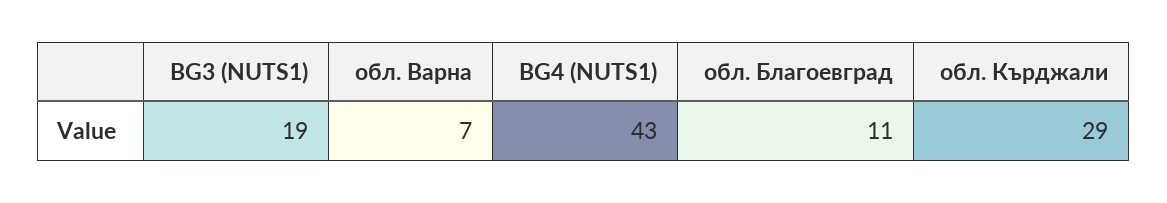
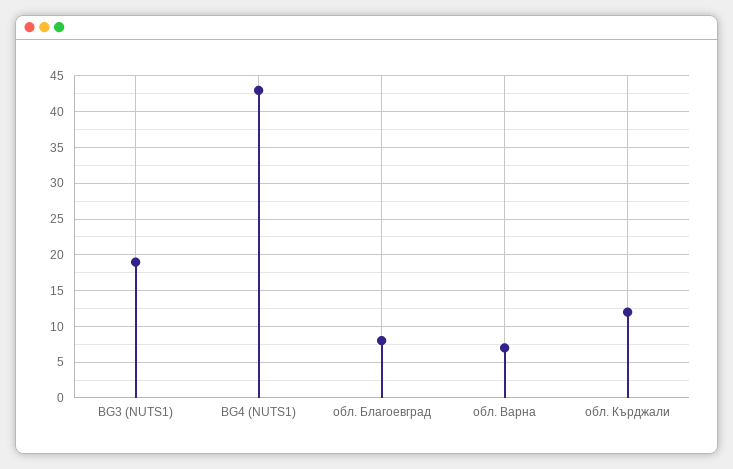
  {
    "BG3 (NUTS1)": 19,
    "обл. Варна": 7,
    "BG4 (NUTS1)": 43,
-   "обл. Благоевград": 11,
+   "обл. Благоевград": 8,
-   "обл. Кърджали": 29
+   "обл. Кърджали": 12
  }

